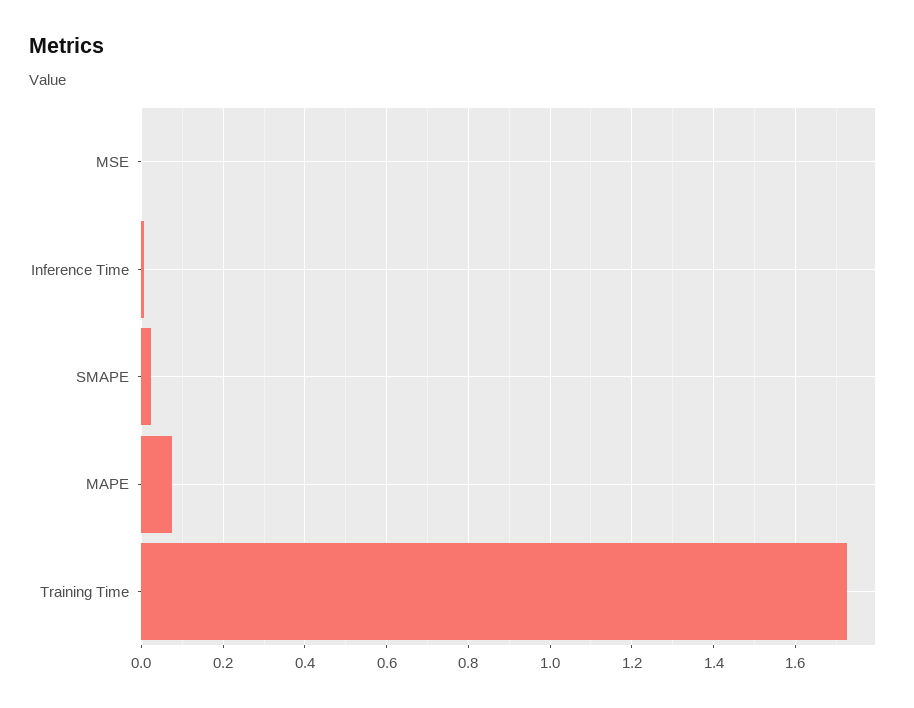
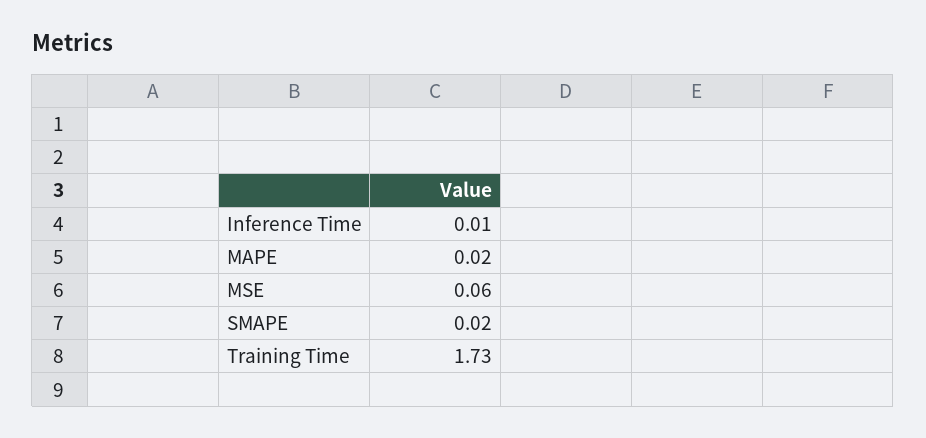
  {
-   "MSE": 0,
+   "MSE": 0.06,
    "Inference Time": 0.01,
    "SMAPE": 0.02,
-   "MAPE": 0.08,
+   "MAPE": 0.02,
    "Training Time": 1.73
  }

